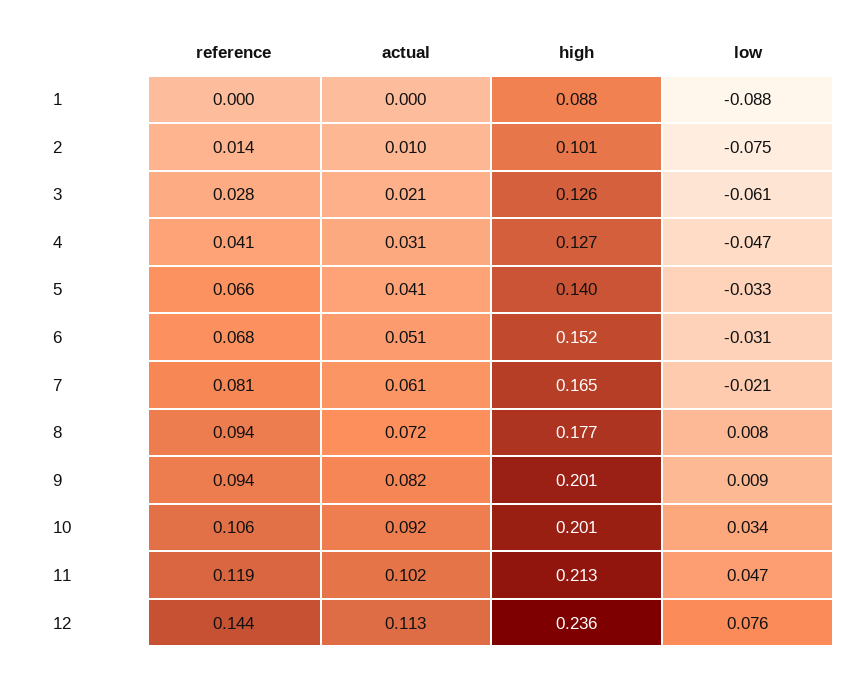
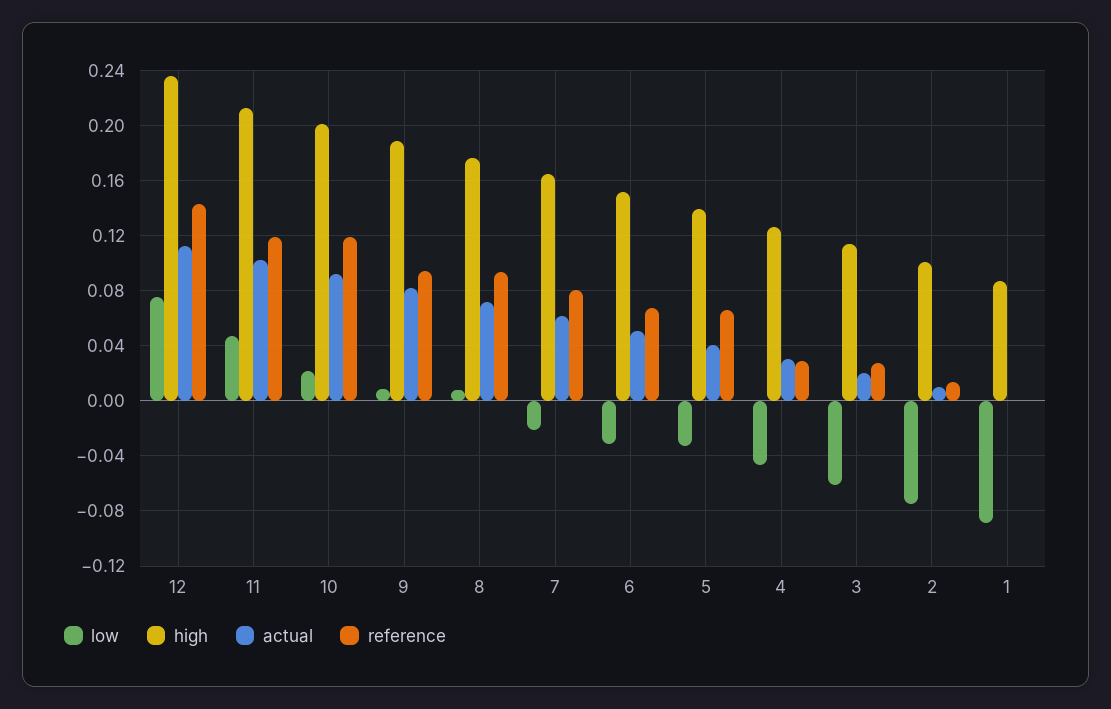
  {
    "reference": {
      "1": 0,
      "2": 0.014,
      "3": 0.028,
-     "4": 0.041,
+     "4": 0.03,
      "5": 0.066,
      "6": 0.068,
      "7": 0.081,
      "8": 0.094,
      "9": 0.094,
-     "10": 0.106,
+     "10": 0.12,
      "11": 0.119,
      "12": 0.144
    },
    "actual": {
      "1": 0,
      "2": 0.01,
      "3": 0.021,
      "4": 0.031,
      "5": 0.041,
      "6": 0.051,
      "7": 0.061,
      "8": 0.072,
      "9": 0.082,
      "10": 0.092,
      "11": 0.102,
      "12": 0.113
    },
    "high": {
      "1": 0.088,
      "2": 0.101,
-     "3": 0.126,
+     "3": 0.115,
      "4": 0.127,
      "5": 0.14,
      "6": 0.152,
      "7": 0.165,
      "8": 0.177,
-     "9": 0.201,
+     "9": 0.19,
      "10": 0.201,
      "11": 0.213,
      "12": 0.236
    },
    "low": {
      "1": -0.088,
      "2": -0.075,
      "3": -0.061,
      "4": -0.047,
      "5": -0.033,
      "6": -0.031,
      "7": -0.021,
      "8": 0.008,
      "9": 0.009,
-     "10": 0.034,
+     "10": 0.02,
      "11": 0.047,
      "12": 0.076
    }
  }

